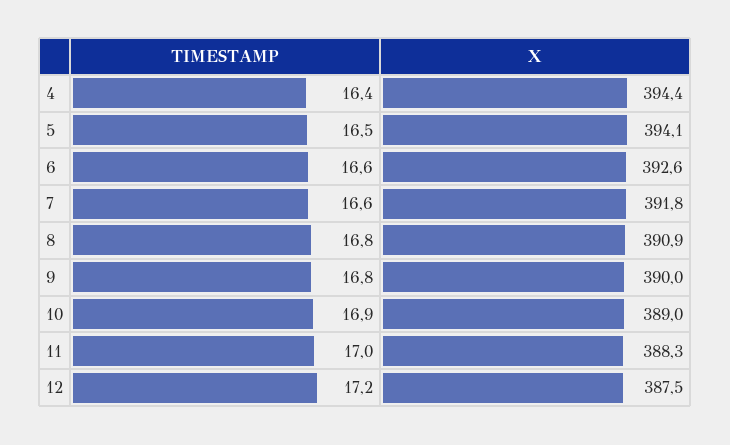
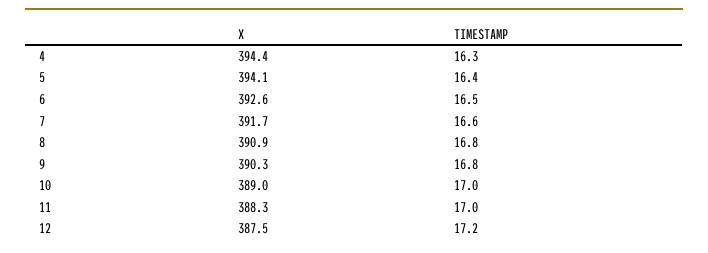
  {
    "TIMESTAMP": {
-     "4": 16.4,
+     "4": 16.3,
-     "5": 16.5,
+     "5": 16.4,
-     "6": 16.6,
+     "6": 16.5,
      "7": 16.6,
      "8": 16.8,
      "9": 16.8,
-     "10": 16.9,
+     "10": 17,
      "11": 17,
      "12": 17.2
    },
    "X": {
      "4": 394.4,
      "5": 394.1,
      "6": 392.6,
-     "7": 391.8,
+     "7": 391.7,
      "8": 390.9,
-     "9": 390,
+     "9": 390.3,
      "10": 389,
      "11": 388.3,
      "12": 387.5
    }
  }

